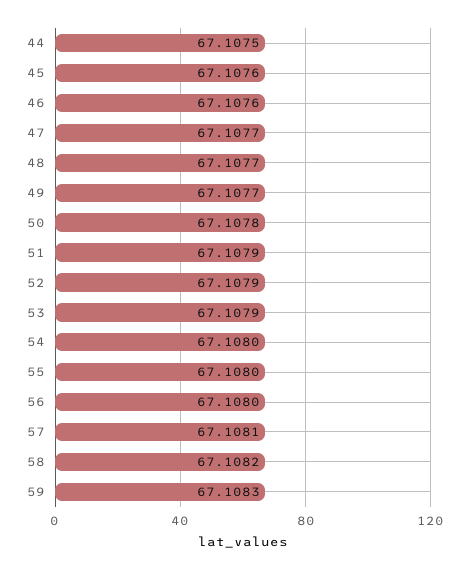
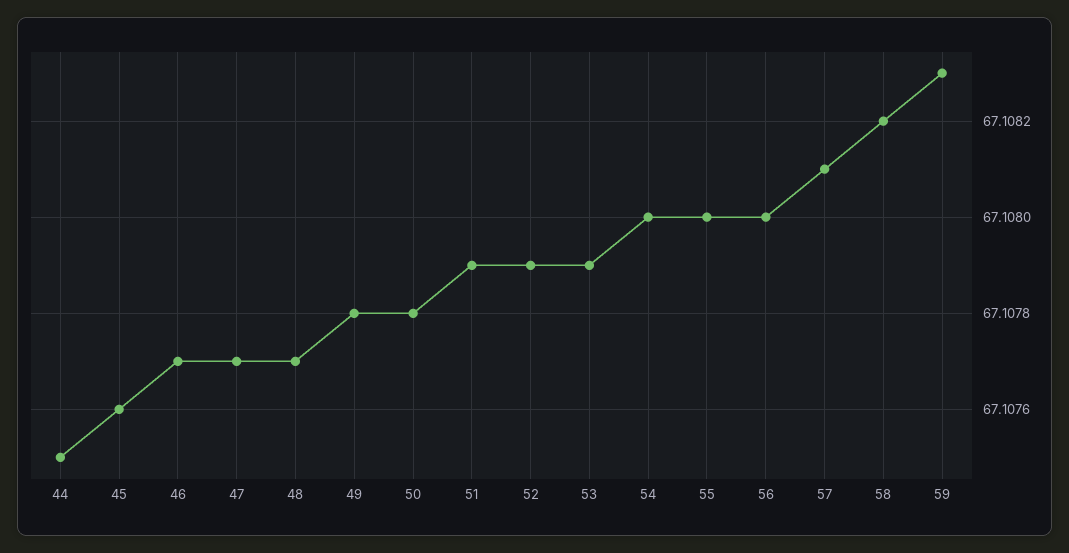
  {
    "44": 67.1075,
    "45": 67.1076,
-   "46": 67.1076,
+   "46": 67.1077,
    "47": 67.1077,
    "48": 67.1077,
-   "49": 67.1077,
+   "49": 67.1078,
    "50": 67.1078,
    "51": 67.1079,
    "52": 67.1079,
    "53": 67.1079,
    "54": 67.108,
    "55": 67.108,
    "56": 67.108,
    "57": 67.1081,
    "58": 67.1082,
    "59": 67.1083
  }

